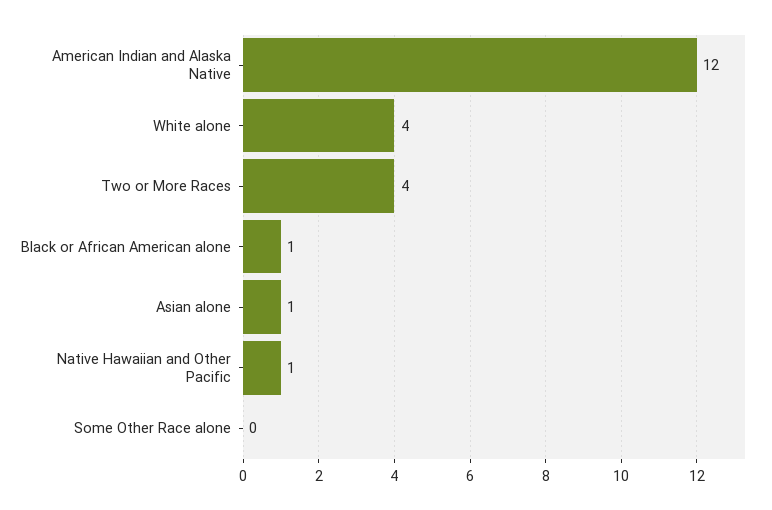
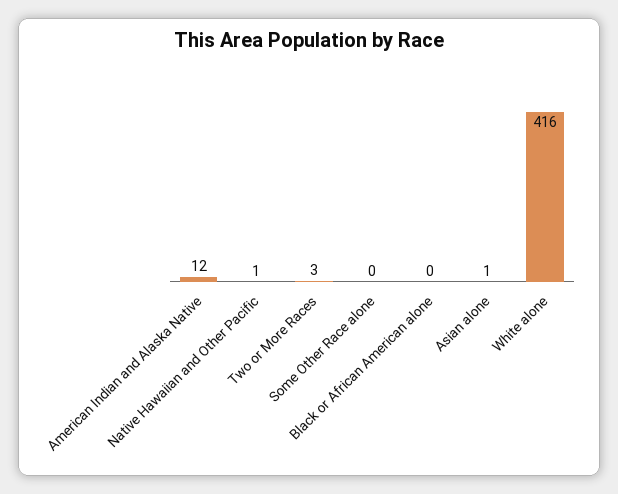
  {
    "American Indian and Alaska Native": 12,
-   "White alone": 4,
+   "White alone": 416,
-   "Two or More Races": 4,
+   "Two or More Races": 3,
-   "Black or African American alone": 1,
+   "Black or African American alone": 0,
    "Asian alone": 1,
    "Native Hawaiian and Other Pacific": 1,
    "Some Other Race alone": 0
  }

